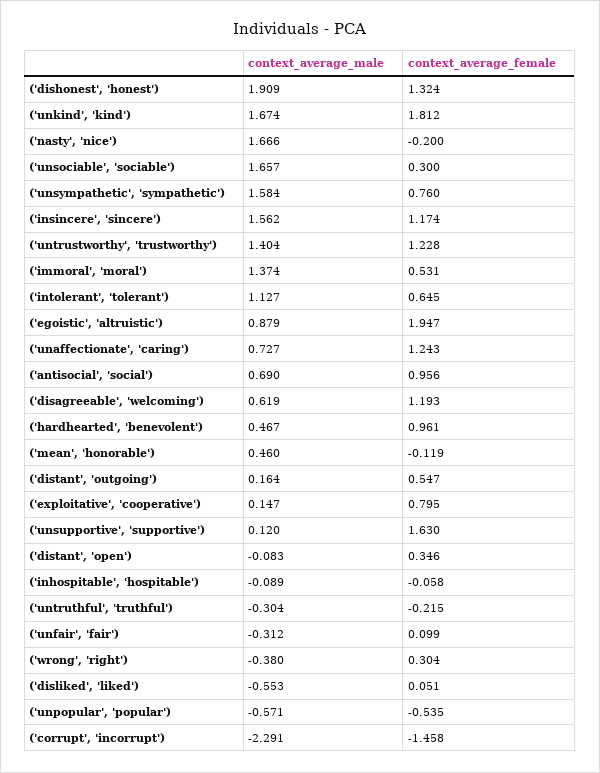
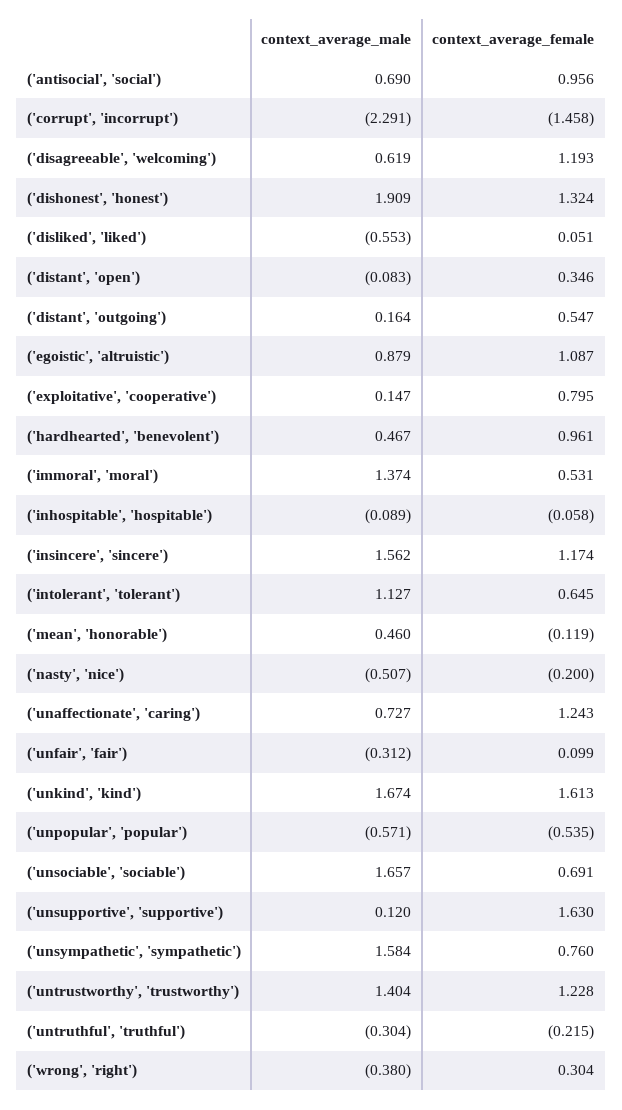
  {
    "context_average_male": {
      "('dishonest', 'honest')": 1.909,
      "('unkind', 'kind')": 1.674,
-     "('nasty', 'nice')": 1.666,
+     "('nasty', 'nice')": -0.507,
      "('unsociable', 'sociable')": 1.657,
      "('unsympathetic', 'sympathetic')": 1.584,
      "('insincere', 'sincere')": 1.562,
      "('untrustworthy', 'trustworthy')": 1.404,
      "('immoral', 'moral')": 1.374,
      "('intolerant', 'tolerant')": 1.127,
      "('egoistic', 'altruistic')": 0.879,
      "('unaffectionate', 'caring')": 0.727,
      "('antisocial', 'social')": 0.69,
      "('disagreeable', 'welcoming')": 0.619,
      "('hardhearted', 'benevolent')": 0.467,
      "('mean', 'honorable')": 0.46,
      "('distant', 'outgoing')": 0.164,
      "('exploitative', 'cooperative')": 0.147,
      "('unsupportive', 'supportive')": 0.12,
      "('distant', 'open')": -0.083,
      "('inhospitable', 'hospitable')": -0.089,
      "('untruthful', 'truthful')": -0.304,
      "('unfair', 'fair')": -0.312,
      "('wrong', 'right')": -0.38,
      "('disliked', 'liked')": -0.553,
      "('unpopular', 'popular')": -0.571,
      "('corrupt', 'incorrupt')": -2.291
    },
    "context_average_female": {
      "('dishonest', 'honest')": 1.324,
-     "('unkind', 'kind')": 1.812,
+     "('unkind', 'kind')": 1.613,
      "('nasty', 'nice')": -0.2,
-     "('unsociable', 'sociable')": 0.3,
+     "('unsociable', 'sociable')": 0.691,
      "('unsympathetic', 'sympathetic')": 0.76,
      "('insincere', 'sincere')": 1.174,
      "('untrustworthy', 'trustworthy')": 1.228,
      "('immoral', 'moral')": 0.531,
      "('intolerant', 'tolerant')": 0.645,
-     "('egoistic', 'altruistic')": 1.947,
+     "('egoistic', 'altruistic')": 1.087,
      "('unaffectionate', 'caring')": 1.243,
      "('antisocial', 'social')": 0.956,
      "('disagreeable', 'welcoming')": 1.193,
      "('hardhearted', 'benevolent')": 0.961,
      "('mean', 'honorable')": -0.119,
      "('distant', 'outgoing')": 0.547,
      "('exploitative', 'cooperative')": 0.795,
      "('unsupportive', 'supportive')": 1.63,
      "('distant', 'open')": 0.346,
      "('inhospitable', 'hospitable')": -0.058,
      "('untruthful', 'truthful')": -0.215,
      "('unfair', 'fair')": 0.099,
      "('wrong', 'right')": 0.304,
      "('disliked', 'liked')": 0.051,
      "('unpopular', 'popular')": -0.535,
      "('corrupt', 'incorrupt')": -1.458
    }
  }

